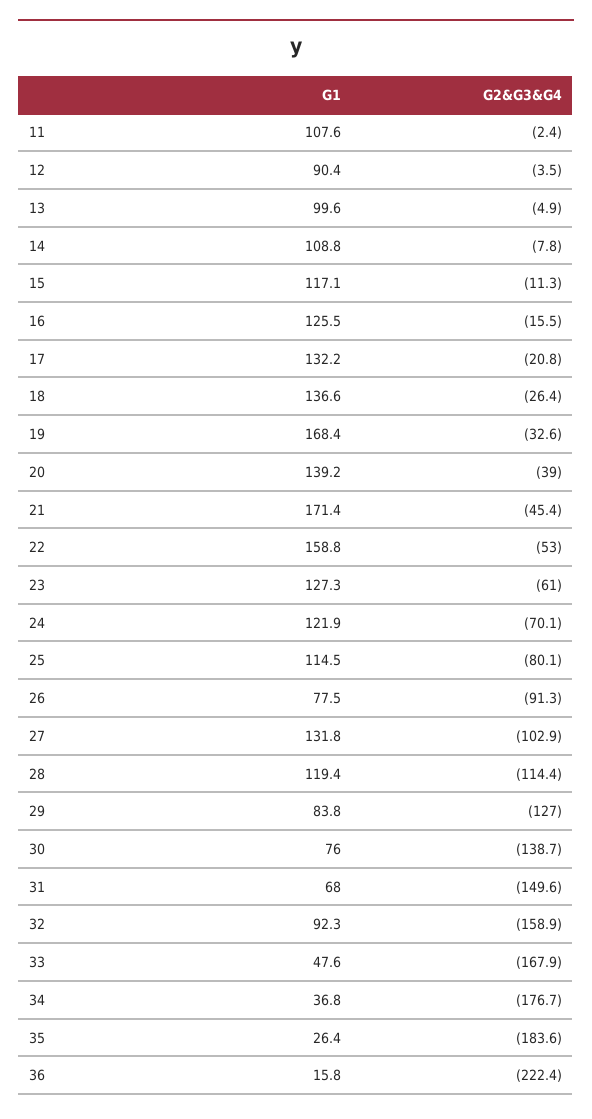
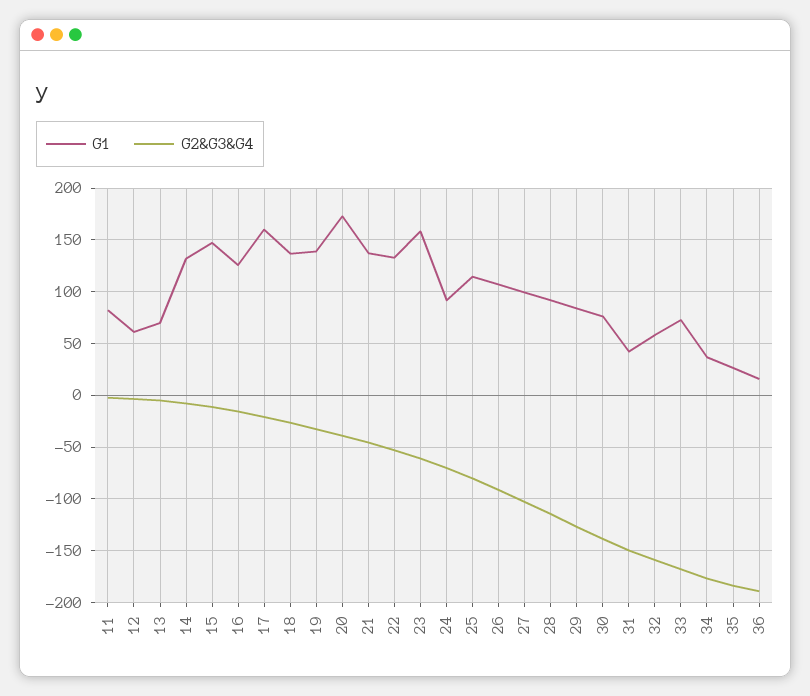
  {
    "G1": {
-     "11": 107.6,
+     "11": 80,
-     "12": 90.4,
+     "12": 60,
-     "13": 99.6,
+     "13": 70,
-     "14": 108.8,
+     "14": 130,
-     "15": 117.1,
+     "15": 150,
      "16": 125.5,
-     "17": 132.2,
+     "17": 160,
      "18": 136.6,
-     "19": 168.4,
+     "19": 140,
-     "20": 139.2,
+     "20": 170,
-     "21": 171.4,
+     "21": 140,
-     "22": 158.8,
+     "22": 130,
-     "23": 127.3,
+     "23": 160,
-     "24": 121.9,
+     "24": 90,
      "25": 114.5,
-     "26": 77.5,
+     "26": 110,
-     "27": 131.8,
+     "27": 100,
-     "28": 119.4,
+     "28": 90,
      "29": 83.8,
      "30": 76,
-     "31": 68,
+     "31": 40,
-     "32": 92.3,
+     "32": 60,
-     "33": 47.6,
+     "33": 70,
      "34": 36.8,
      "35": 26.4,
      "36": 15.8
    },
    "G2&G3&G4": {
      "11": -2.4,
      "12": -3.5,
      "13": -4.9,
      "14": -7.8,
      "15": -11.3,
      "16": -15.5,
      "17": -20.8,
      "18": -26.4,
      "19": -32.6,
      "20": -39,
      "21": -45.4,
      "22": -53,
      "23": -61,
      "24": -70.1,
      "25": -80.1,
      "26": -91.3,
      "27": -102.9,
      "28": -114.4,
      "29": -127,
      "30": -138.7,
      "31": -149.6,
      "32": -158.9,
      "33": -167.9,
      "34": -176.7,
      "35": -183.6,
-     "36": -222.4
+     "36": -190
    }
  }

